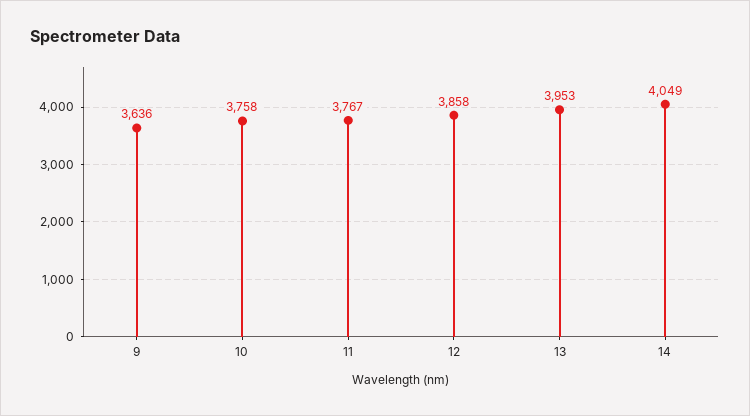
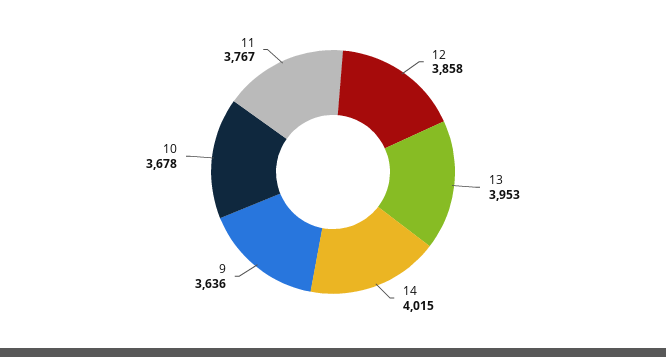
  {
    "9": 3636,
-   "10": 3758,
+   "10": 3678,
    "11": 3767,
    "12": 3858,
    "13": 3953,
-   "14": 4049
+   "14": 4015
  }

